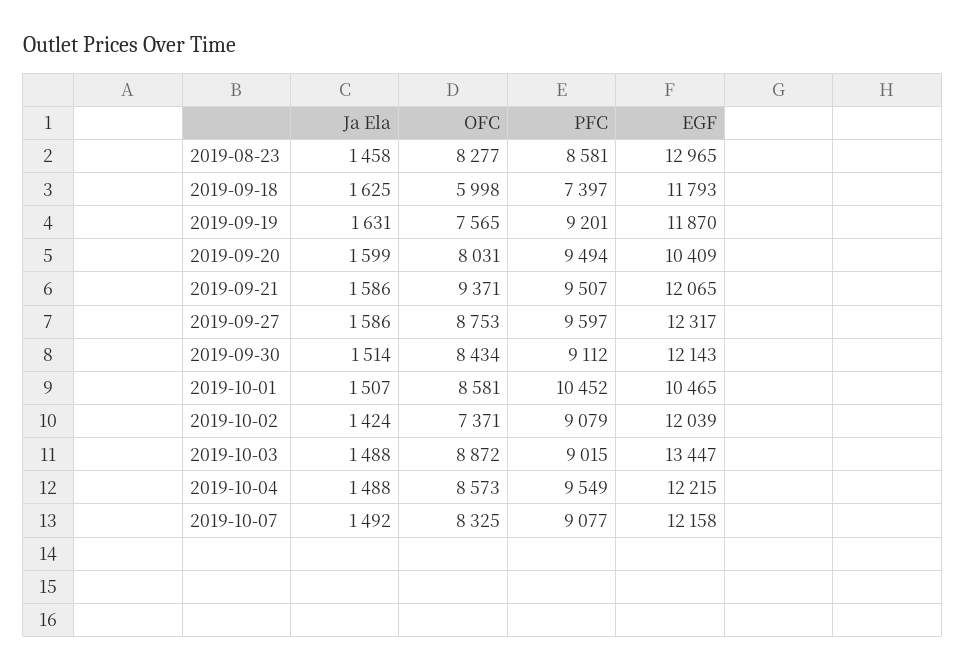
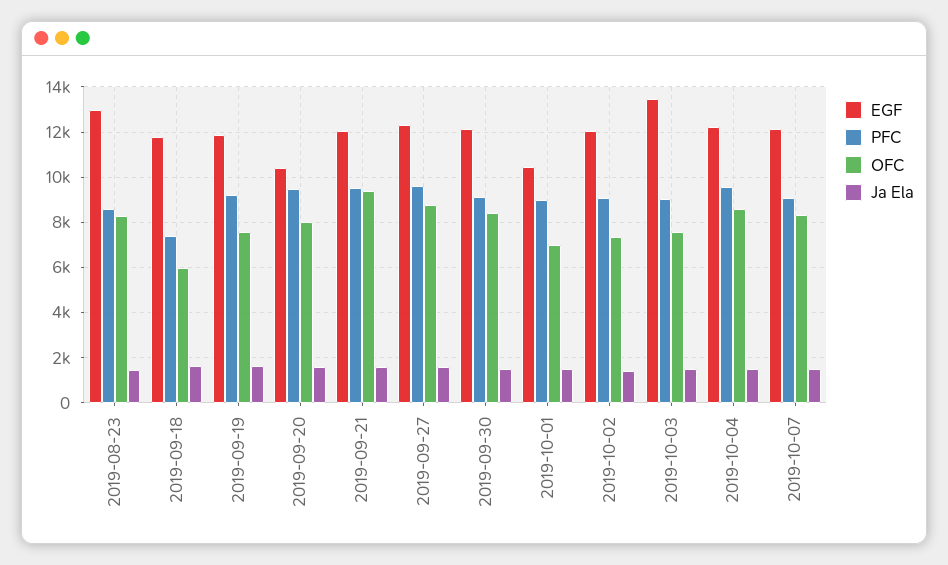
  {
    "Ja Ela": {
      "2019-08-23": 1458,
      "2019-09-18": 1625,
      "2019-09-19": 1631,
      "2019-09-20": 1599,
      "2019-09-21": 1586,
      "2019-09-27": 1586,
      "2019-09-30": 1514,
      "2019-10-01": 1507,
      "2019-10-02": 1424,
      "2019-10-03": 1488,
      "2019-10-04": 1488,
      "2019-10-07": 1492
    },
    "OFC": {
      "2019-08-23": 8277,
      "2019-09-18": 5998,
      "2019-09-19": 7565,
      "2019-09-20": 8031,
      "2019-09-21": 9371,
      "2019-09-27": 8753,
      "2019-09-30": 8434,
-     "2019-10-01": 8581,
+     "2019-10-01": 7000,
      "2019-10-02": 7371,
-     "2019-10-03": 8872,
+     "2019-10-03": 7500,
      "2019-10-04": 8573,
      "2019-10-07": 8325
    },
    "PFC": {
      "2019-08-23": 8581,
      "2019-09-18": 7397,
      "2019-09-19": 9201,
      "2019-09-20": 9494,
      "2019-09-21": 9507,
      "2019-09-27": 9597,
      "2019-09-30": 9112,
-     "2019-10-01": 10452,
+     "2019-10-01": 9000,
      "2019-10-02": 9079,
      "2019-10-03": 9015,
      "2019-10-04": 9549,
      "2019-10-07": 9077
    },
    "EGF": {
      "2019-08-23": 12965,
      "2019-09-18": 11793,
      "2019-09-19": 11870,
      "2019-09-20": 10409,
      "2019-09-21": 12065,
      "2019-09-27": 12317,
      "2019-09-30": 12143,
      "2019-10-01": 10465,
      "2019-10-02": 12039,
      "2019-10-03": 13447,
      "2019-10-04": 12215,
      "2019-10-07": 12158
    }
  }

